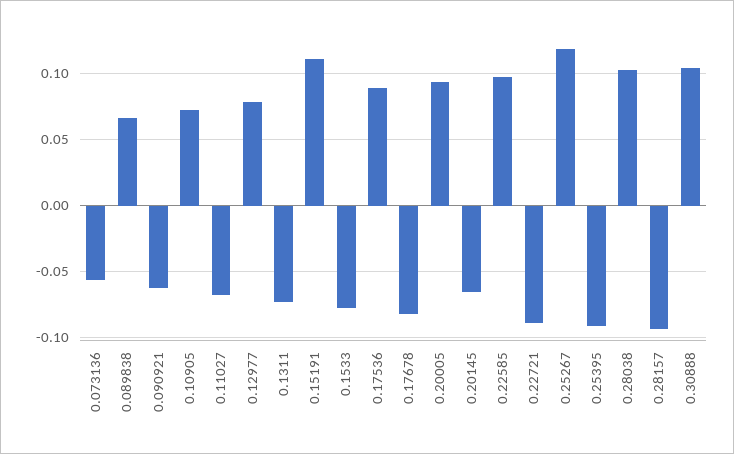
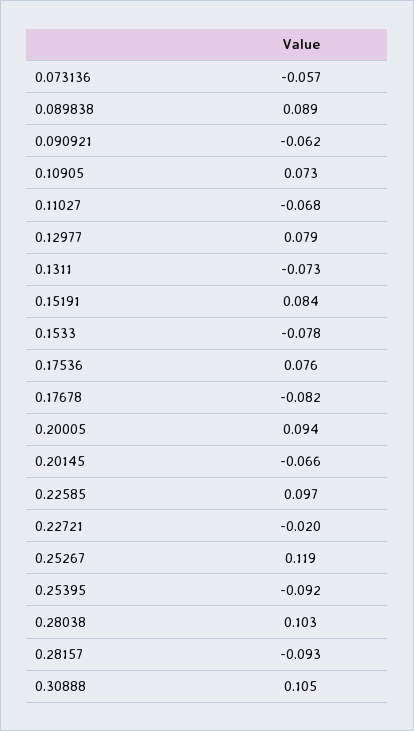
  {
    "0.073136": -0.057,
-   "0.089838": 0.065,
+   "0.089838": 0.089,
    "0.090921": -0.062,
    "0.10905": 0.073,
    "0.11027": -0.068,
    "0.12977": 0.079,
    "0.1311": -0.073,
-   "0.15191": 0.11,
+   "0.15191": 0.084,
    "0.1533": -0.078,
-   "0.17536": 0.09,
+   "0.17536": 0.076,
    "0.17678": -0.082,
    "0.20005": 0.094,
    "0.20145": -0.066,
    "0.22585": 0.097,
-   "0.22721": -0.09,
+   "0.22721": -0.02,
    "0.25267": 0.119,
    "0.25395": -0.092,
    "0.28038": 0.103,
    "0.28157": -0.093,
    "0.30888": 0.105
  }

